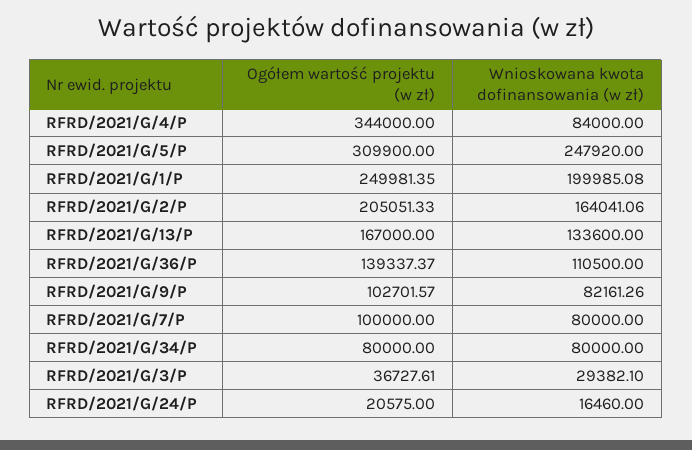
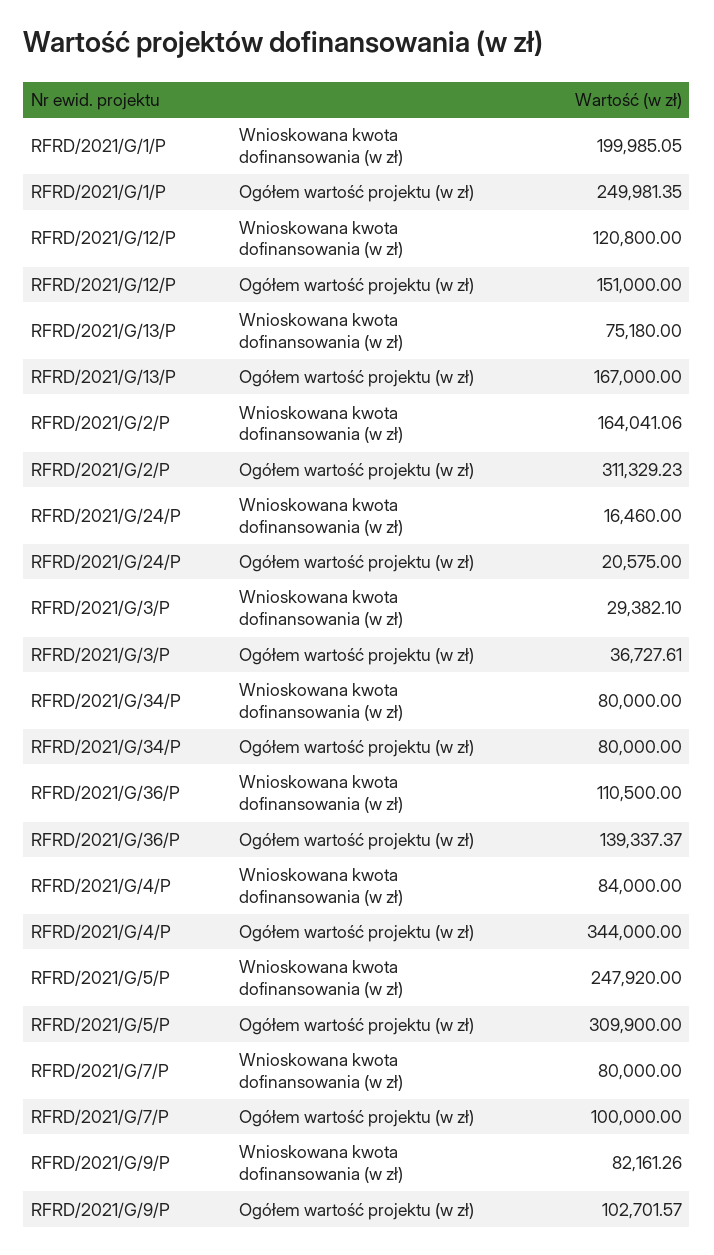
  {
    "Ogółem wartość projektu (w zł)": {
      "RFRD/2021/G/4/P": 344000,
      "RFRD/2021/G/5/P": 309900,
      "RFRD/2021/G/1/P": 249981.35,
-     "RFRD/2021/G/2/P": 205051.33,
+     "RFRD/2021/G/2/P": 311329.23,
      "RFRD/2021/G/13/P": 167000,
      "RFRD/2021/G/36/P": 139337.37,
      "RFRD/2021/G/9/P": 102701.57,
      "RFRD/2021/G/7/P": 100000,
      "RFRD/2021/G/34/P": 80000,
      "RFRD/2021/G/3/P": 36727.61,
-     "RFRD/2021/G/24/P": 20575
+     "RFRD/2021/G/24/P": 20575,
+     "RFRD/2021/G/12/P": 151000
    },
    "Wnioskowana kwota dofinansowania (w zł)": {
      "RFRD/2021/G/4/P": 84000,
      "RFRD/2021/G/5/P": 247920,
-     "RFRD/2021/G/1/P": 199985.08,
+     "RFRD/2021/G/1/P": 199985.05,
      "RFRD/2021/G/2/P": 164041.06,
-     "RFRD/2021/G/13/P": 133600,
+     "RFRD/2021/G/13/P": 75180,
      "RFRD/2021/G/36/P": 110500,
      "RFRD/2021/G/9/P": 82161.26,
      "RFRD/2021/G/7/P": 80000,
      "RFRD/2021/G/34/P": 80000,
      "RFRD/2021/G/3/P": 29382.1,
-     "RFRD/2021/G/24/P": 16460
+     "RFRD/2021/G/24/P": 16460,
+     "RFRD/2021/G/12/P": 120800
    }
  }

